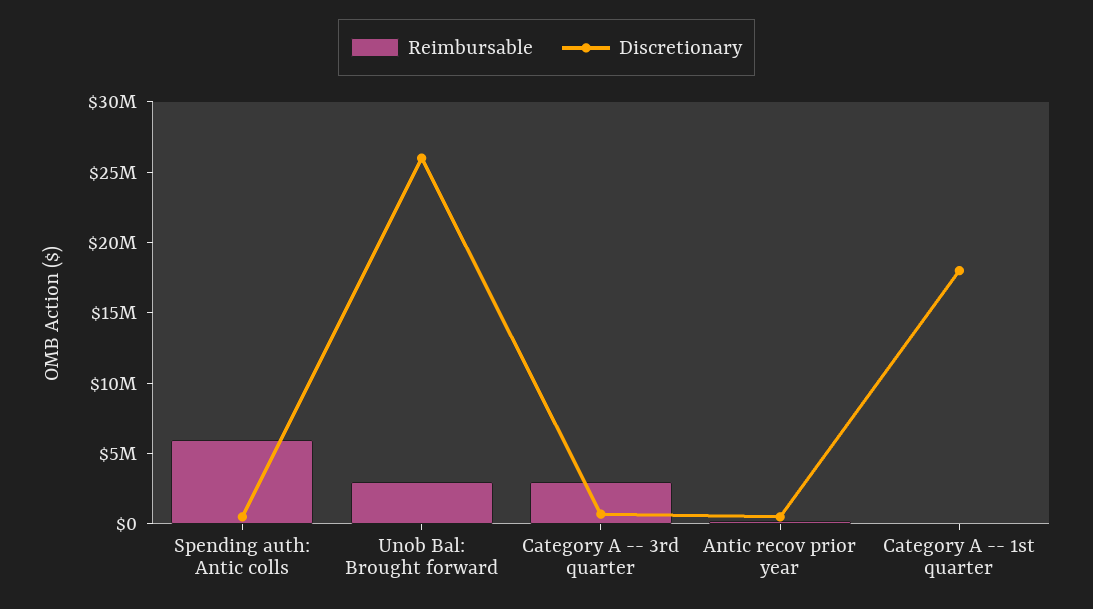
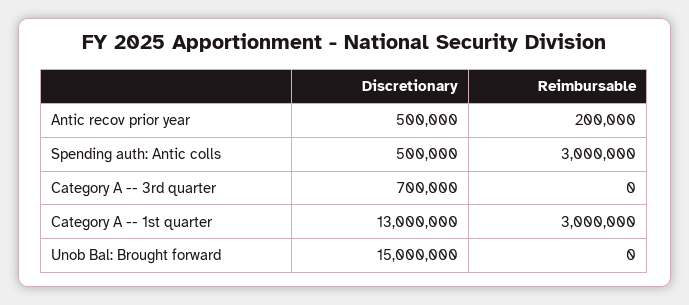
  {
    "Reimbursable": {
-     "Spending auth: Antic colls": 6000000,
+     "Spending auth: Antic colls": 3000000,
-     "Unob Bal: Brought forward": 3000000,
+     "Unob Bal: Brought forward": 0,
-     "Category A -- 3rd quarter": 3000000,
+     "Category A -- 3rd quarter": 0,
      "Antic recov prior year": 200000,
-     "Category A -- 1st quarter": 0
+     "Category A -- 1st quarter": 3000000
    },
    "Discretionary": {
      "Spending auth: Antic colls": 500000,
-     "Unob Bal: Brought forward": 26000000,
+     "Unob Bal: Brought forward": 15000000,
      "Category A -- 3rd quarter": 700000,
      "Antic recov prior year": 500000,
-     "Category A -- 1st quarter": 18000000
+     "Category A -- 1st quarter": 13000000
    }
  }

